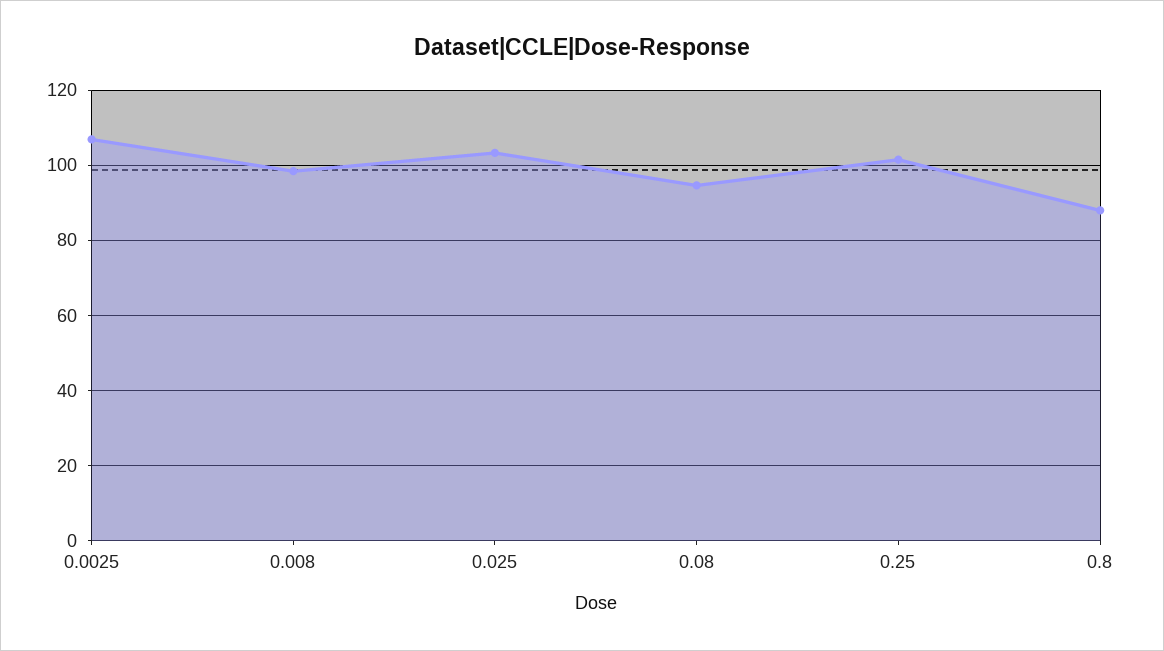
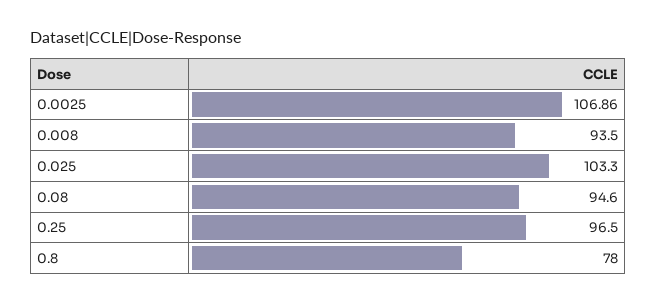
  {
    "0.0025": 106.86,
-   "0.008": 98,
+   "0.008": 93.5,
    "0.025": 103.3,
    "0.08": 94.6,
-   "0.25": 102,
+   "0.25": 96.5,
-   "0.8": 88
+   "0.8": 78
  }

